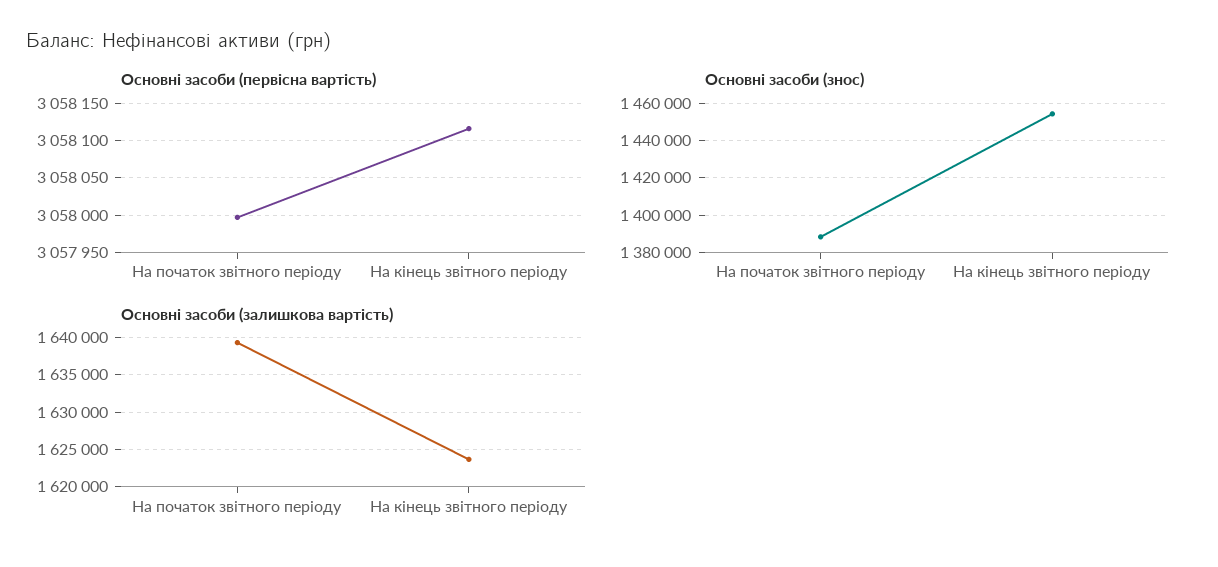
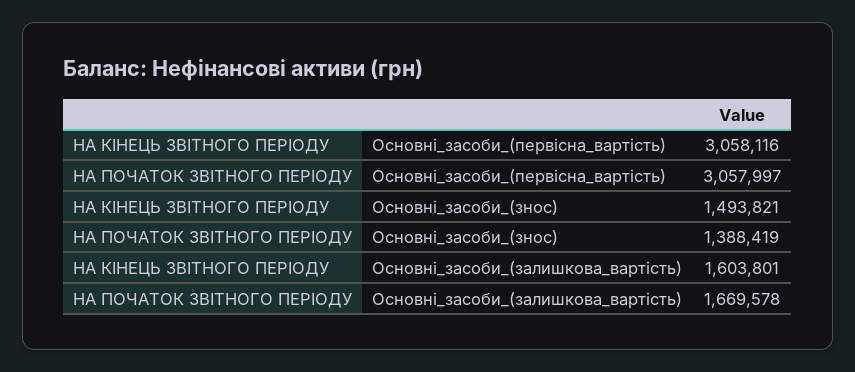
  {
    "Основні засоби (первісна вартість)": {
      "На початок звітного періоду": 3057997,
      "На кінець звітного періоду": 3058116
    },
    "Основні засоби (знос)": {
      "На початок звітного періоду": 1388419,
-     "На кінець звітного періоду": 1455000
+     "На кінець звітного періоду": 1493821
    },
    "Основні засоби (залишкова вартість)": {
-     "На початок звітного періоду": 1639000,
+     "На початок звітного періоду": 1669578,
-     "На кінець звітного періоду": 1624000
+     "На кінець звітного періоду": 1603801
    }
  }

